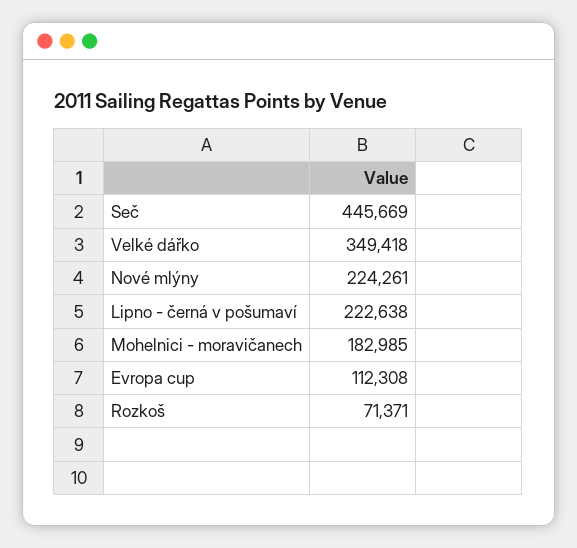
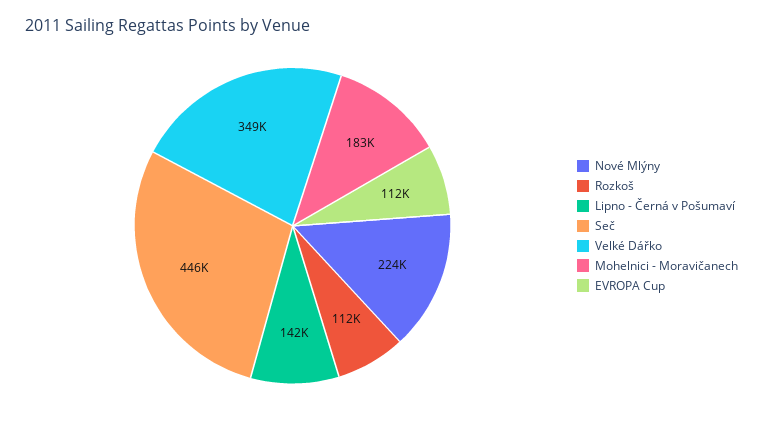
  {
    "Seč": 445669,
    "Velké dářko": 349418,
    "Nové mlýny": 224261,
-   "Lipno - černá v pošumaví": 222638,
+   "Lipno - černá v pošumaví": 142000,
    "Mohelnici - moravičanech": 182985,
    "Evropa cup": 112308,
-   "Rozkoš": 71371
+   "Rozkoš": 112000
  }

